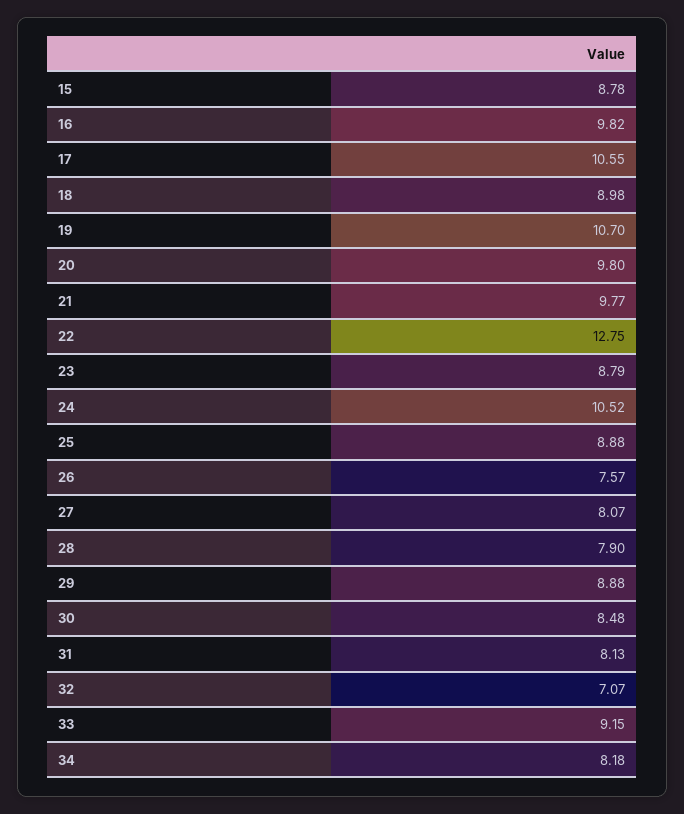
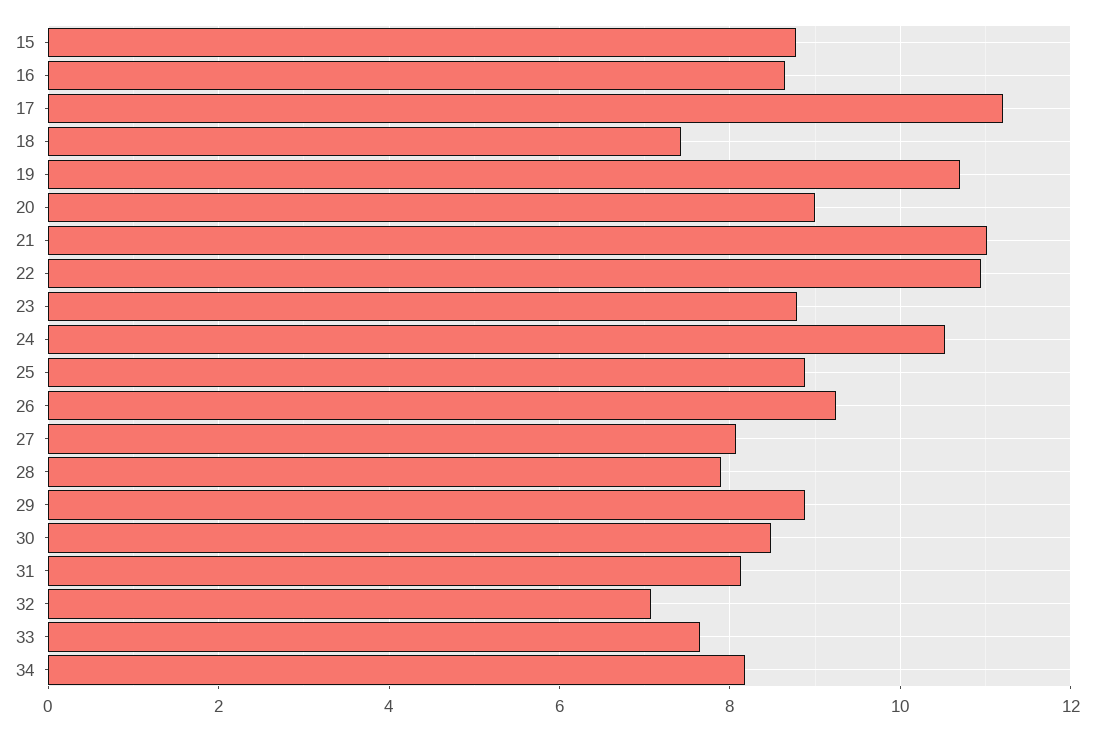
  {
    "15": 8.78,
-   "16": 9.82,
+   "16": 8.6,
-   "17": 10.55,
+   "17": 11.2,
-   "18": 8.98,
+   "18": 7.4,
    "19": 10.7,
-   "20": 9.8,
+   "20": 9,
-   "21": 9.77,
+   "21": 11,
-   "22": 12.75,
+   "22": 11,
    "23": 8.79,
    "24": 10.52,
    "25": 8.88,
-   "26": 7.57,
+   "26": 9.2,
    "27": 8.07,
    "28": 7.9,
    "29": 8.88,
    "30": 8.48,
    "31": 8.13,
    "32": 7.07,
-   "33": 9.15,
+   "33": 7.6,
    "34": 8.18
  }

